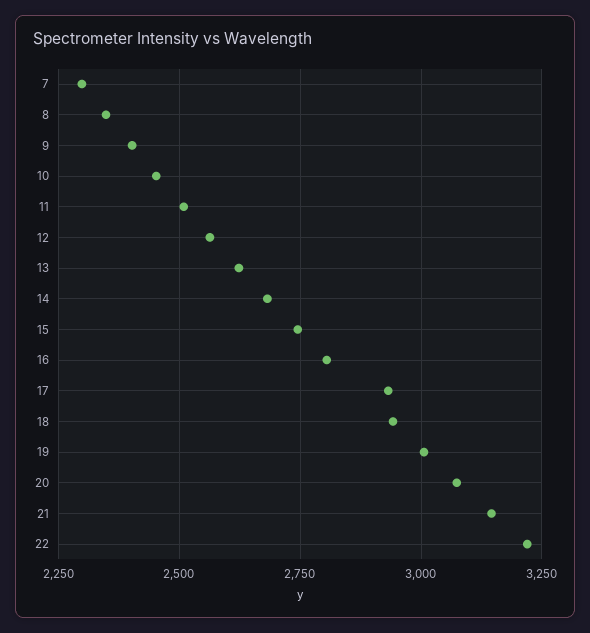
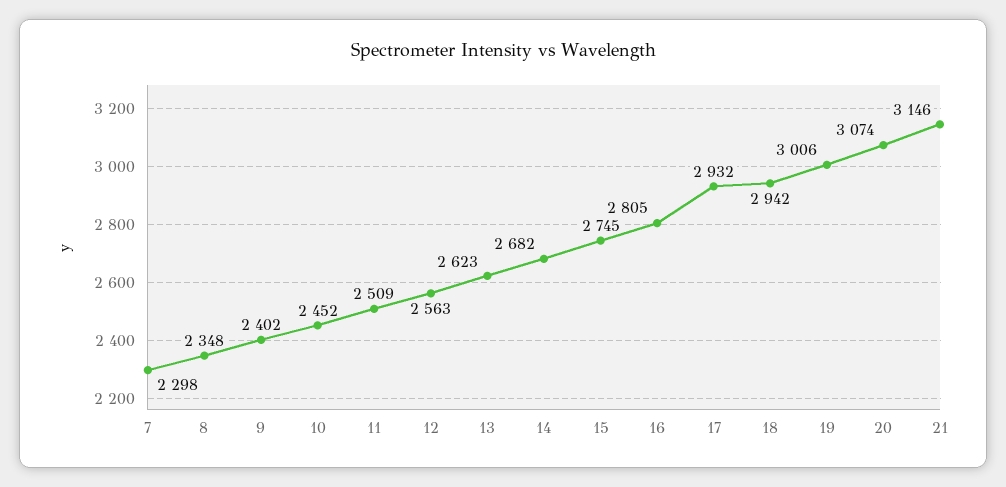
  {
    "7": 2298,
    "8": 2348,
    "9": 2402,
    "10": 2452,
    "11": 2509,
    "12": 2563,
    "13": 2623,
    "14": 2682,
    "15": 2745,
    "16": 2805,
    "17": 2932,
    "18": 2942,
    "19": 3006,
    "20": 3074,
-   "21": 3146,
+   "21": 3146
-   "22": 3225
  }

